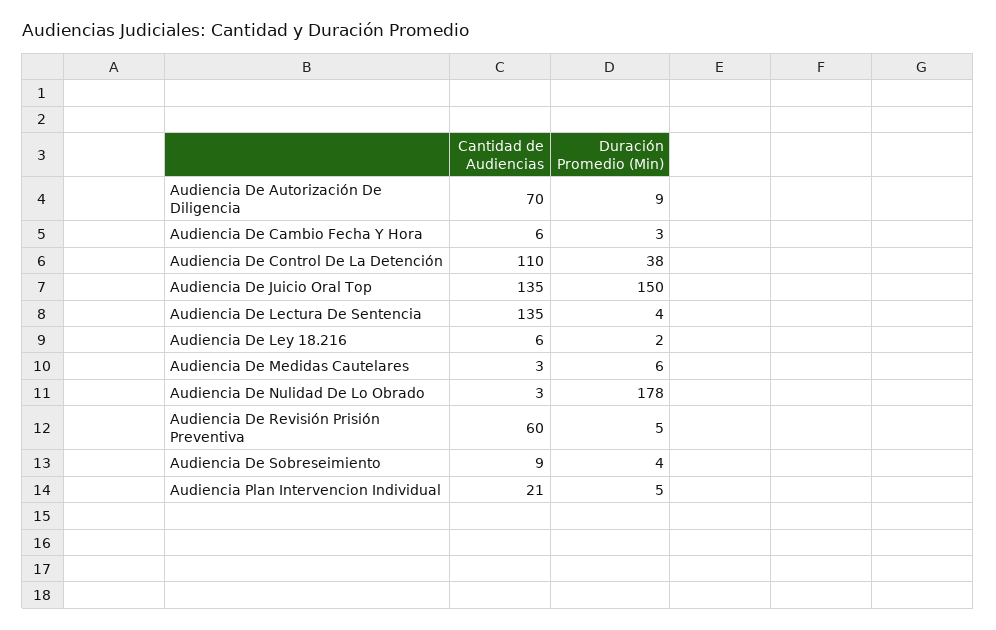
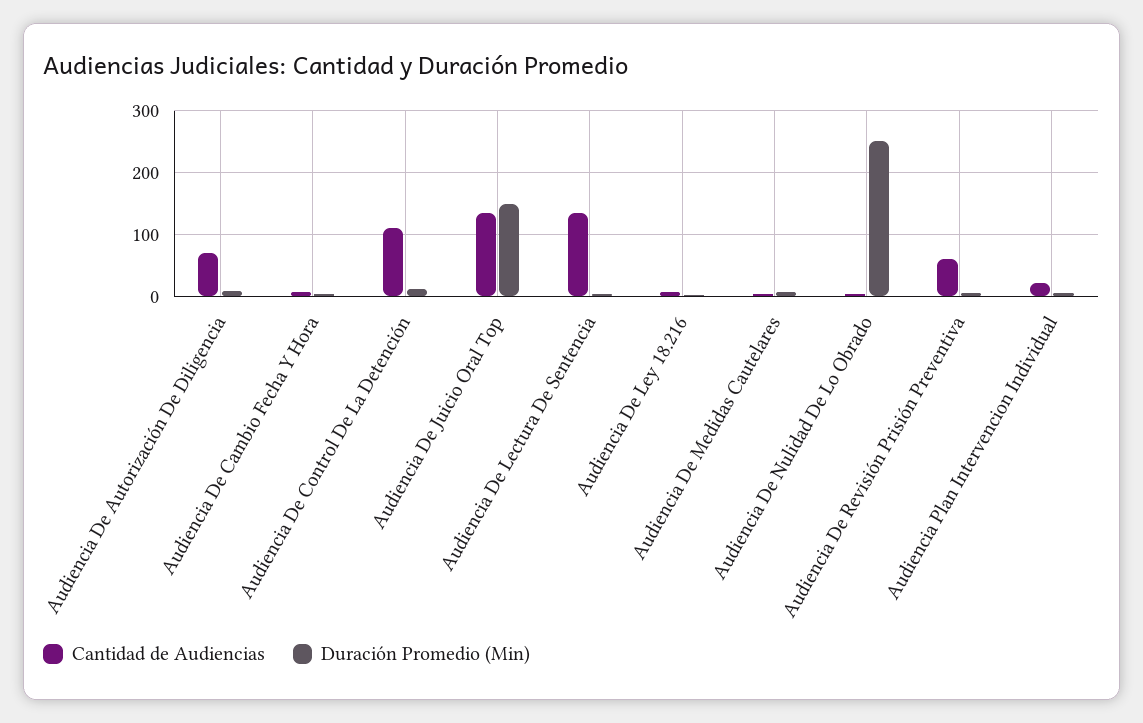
  {
    "Cantidad de Audiencias": {
      "Audiencia De Autorización De Diligencia": 70,
      "Audiencia De Cambio Fecha Y Hora": 6,
      "Audiencia De Control De La Detención": 110,
      "Audiencia De Juicio Oral Top": 135,
      "Audiencia De Lectura De Sentencia": 135,
      "Audiencia De Ley 18.216": 6,
      "Audiencia De Medidas Cautelares": 3,
      "Audiencia De Nulidad De Lo Obrado": 3,
      "Audiencia De Revisión Prisión Preventiva": 60,
-     "Audiencia De Sobreseimiento": 9,
      "Audiencia Plan Intervencion Individual": 21
    },
    "Duración Promedio (Min)": {
      "Audiencia De Autorización De Diligencia": 9,
      "Audiencia De Cambio Fecha Y Hora": 3,
-     "Audiencia De Control De La Detención": 38,
+     "Audiencia De Control De La Detención": 10,
      "Audiencia De Juicio Oral Top": 150,
      "Audiencia De Lectura De Sentencia": 4,
      "Audiencia De Ley 18.216": 2,
      "Audiencia De Medidas Cautelares": 6,
-     "Audiencia De Nulidad De Lo Obrado": 178,
+     "Audiencia De Nulidad De Lo Obrado": 250,
      "Audiencia De Revisión Prisión Preventiva": 5,
-     "Audiencia De Sobreseimiento": 4,
      "Audiencia Plan Intervencion Individual": 5
    }
  }

